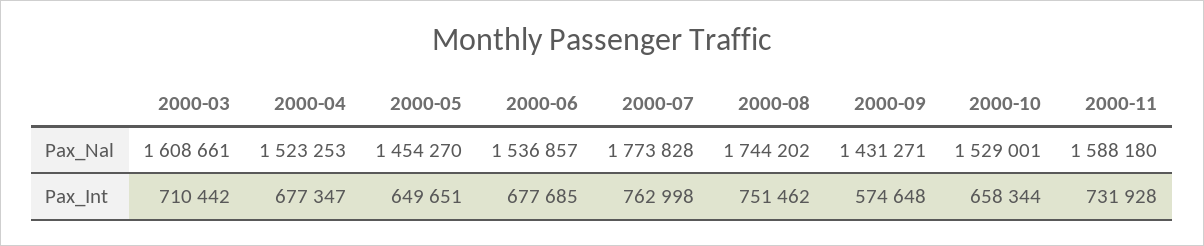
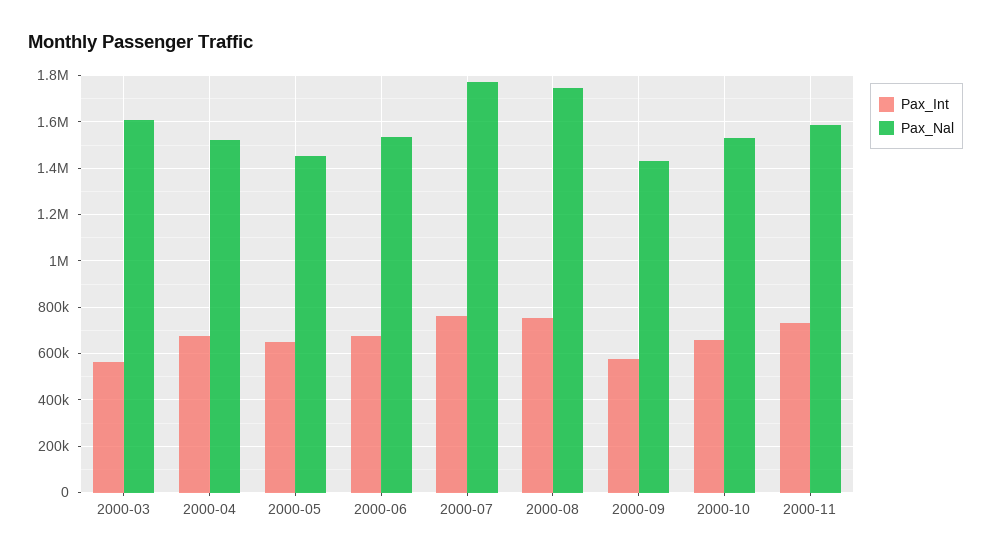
  {
    "Pax_Nal": {
      "2000-03": 1608661,
      "2000-04": 1523253,
      "2000-05": 1454270,
      "2000-06": 1536857,
      "2000-07": 1773828,
      "2000-08": 1744202,
      "2000-09": 1431271,
      "2000-10": 1529001,
      "2000-11": 1588180
    },
    "Pax_Int": {
-     "2000-03": 710442,
+     "2000-03": 550000,
      "2000-04": 677347,
      "2000-05": 649651,
      "2000-06": 677685,
      "2000-07": 762998,
      "2000-08": 751462,
      "2000-09": 574648,
      "2000-10": 658344,
      "2000-11": 731928
    }
  }

